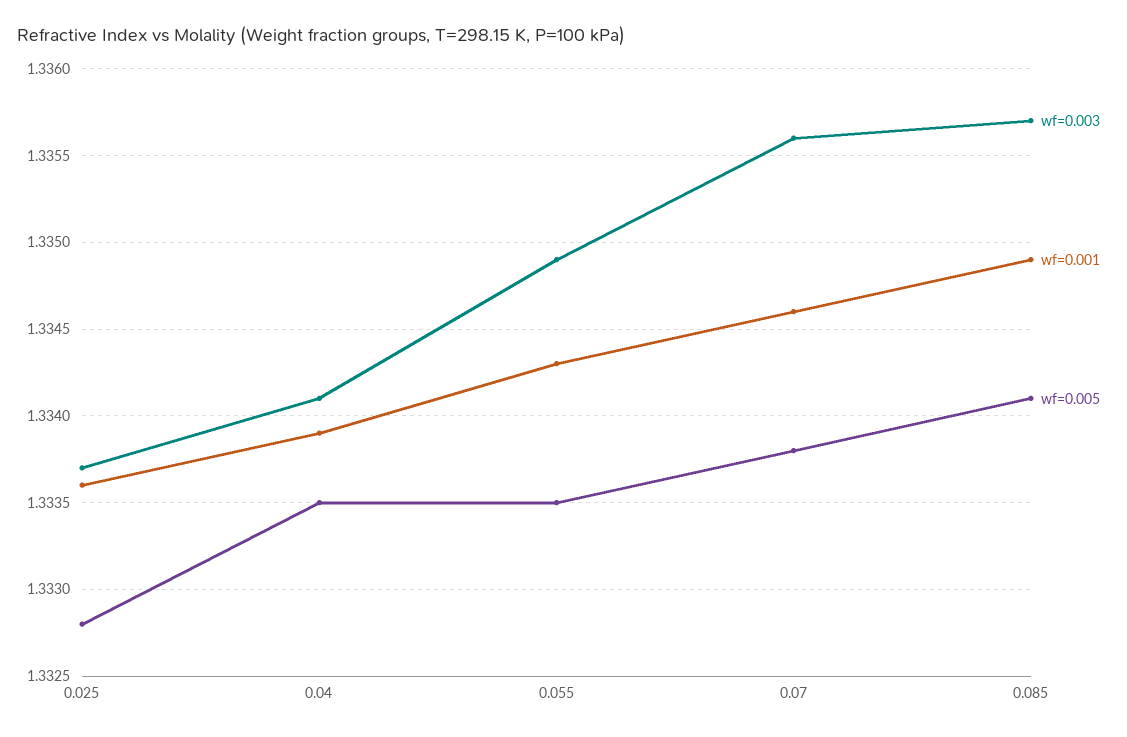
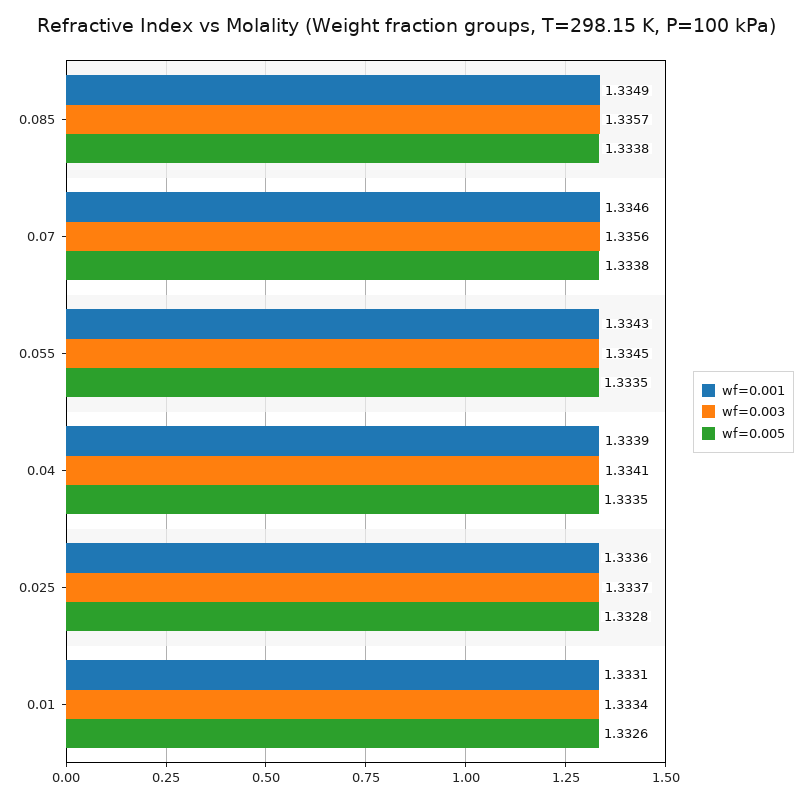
  {
    "wf=0.003": {
      "0.025": 1.3337,
      "0.04": 1.3341,
-     "0.055": 1.3349,
+     "0.055": 1.3345,
      "0.07": 1.3356,
-     "0.085": 1.3357
+     "0.085": 1.3357,
+     "0.01": 1.3334
    },
    "wf=0.001": {
      "0.025": 1.3336,
      "0.04": 1.3339,
      "0.055": 1.3343,
      "0.07": 1.3346,
-     "0.085": 1.3349
+     "0.085": 1.3349,
+     "0.01": 1.3331
    },
    "wf=0.005": {
      "0.025": 1.3328,
      "0.04": 1.3335,
      "0.055": 1.3335,
      "0.07": 1.3338,
-     "0.085": 1.3341
+     "0.085": 1.3338,
+     "0.01": 1.3326
    }
  }

